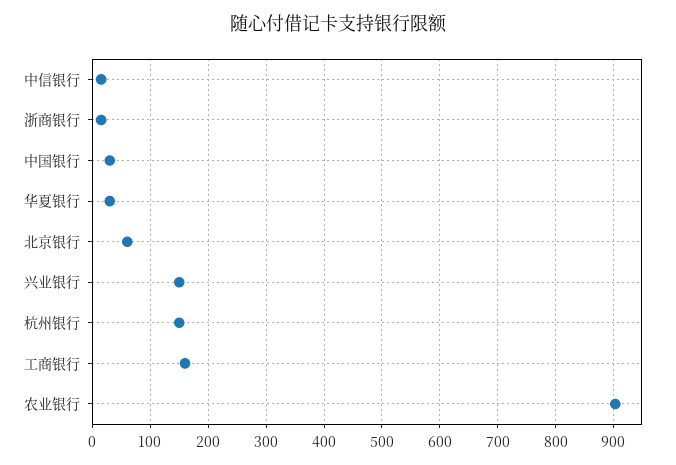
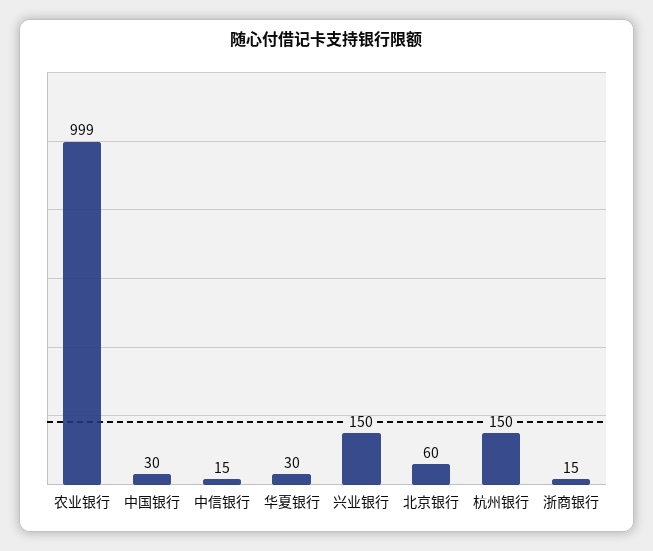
  {
    "中信银行": 15,
    "浙商银行": 15,
    "中国银行": 30,
    "华夏银行": 30,
    "北京银行": 60,
    "兴业银行": 150,
    "杭州银行": 150,
-   "工商银行": 160,
-   "农业银行": 900
+   "农业银行": 999
  }

